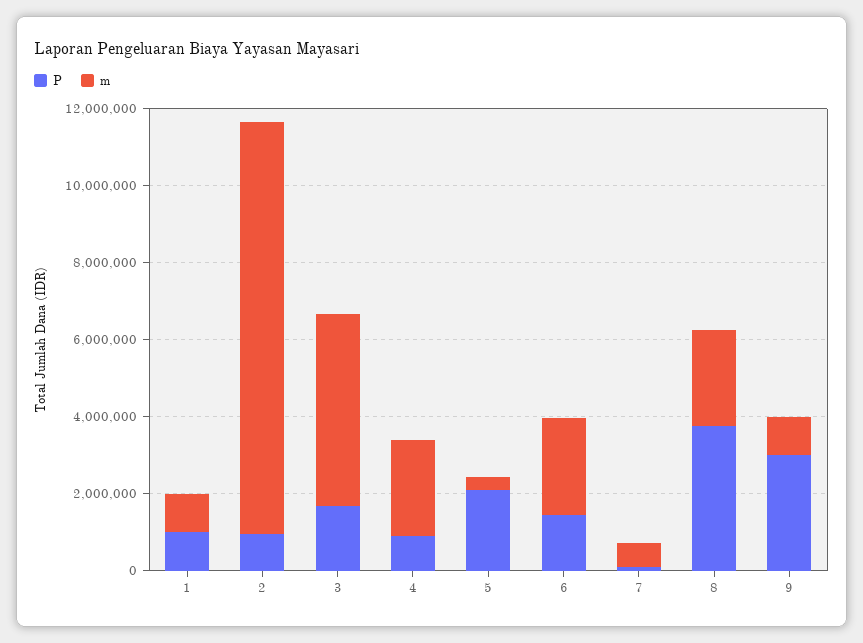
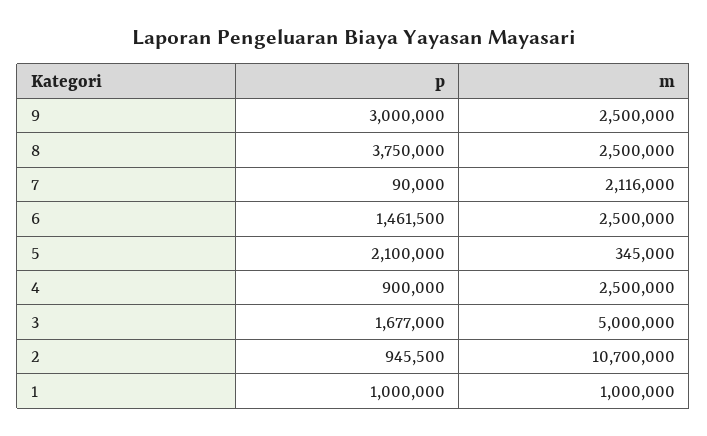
  {
    "P": {
      "1": 1000000,
      "2": 945500,
      "3": 1677000,
      "4": 900000,
      "5": 2100000,
      "6": 1461500,
      "7": 90000,
      "8": 3750000,
      "9": 3000000
    },
    "m": {
      "1": 1000000,
      "2": 10700000,
      "3": 5000000,
      "4": 2500000,
      "5": 345000,
      "6": 2500000,
-     "7": 500000,
+     "7": 2116000,
      "8": 2500000,
-     "9": 1000000
+     "9": 2500000
    }
  }

